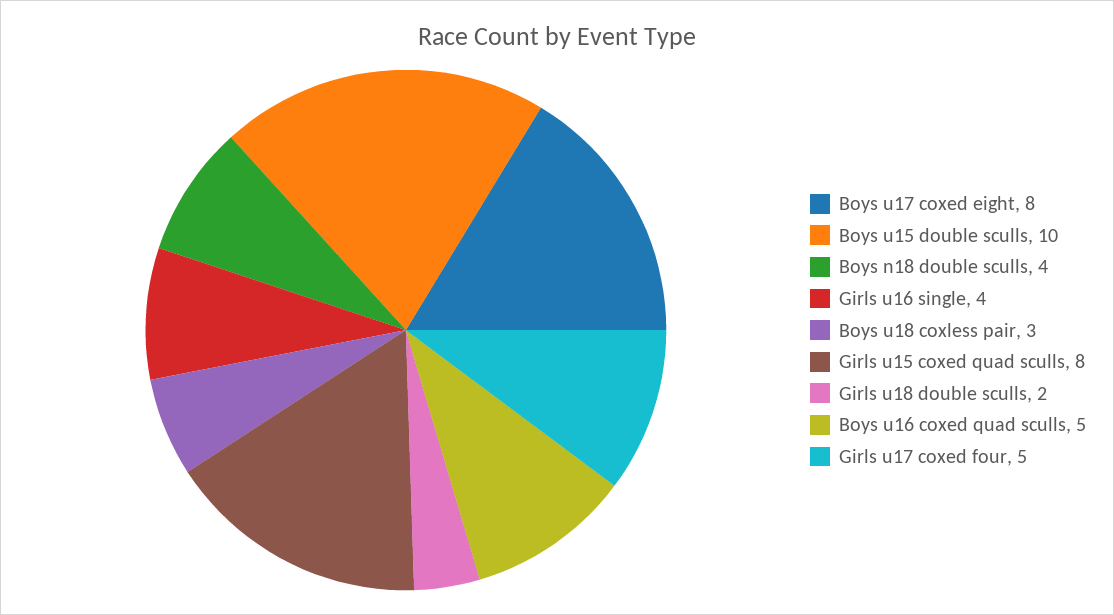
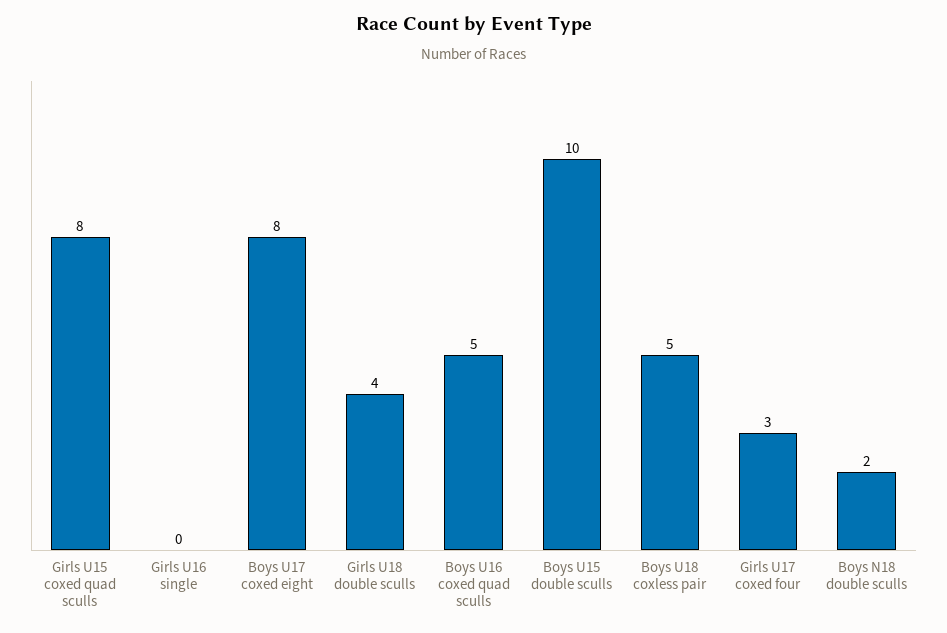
  {
    "Boys u17 coxed eight": 8,
    "Boys u15 double sculls": 10,
-   "Boys n18 double sculls": 4,
+   "Boys n18 double sculls": 2,
-   "Girls u16 single": 4,
+   "Girls u16 single": 0,
-   "Boys u18 coxless pair": 3,
+   "Boys u18 coxless pair": 5,
    "Girls u15 coxed quad sculls": 8,
-   "Girls u18 double sculls": 2,
+   "Girls u18 double sculls": 4,
    "Boys u16 coxed quad sculls": 5,
-   "Girls u17 coxed four": 5
+   "Girls u17 coxed four": 3
  }

